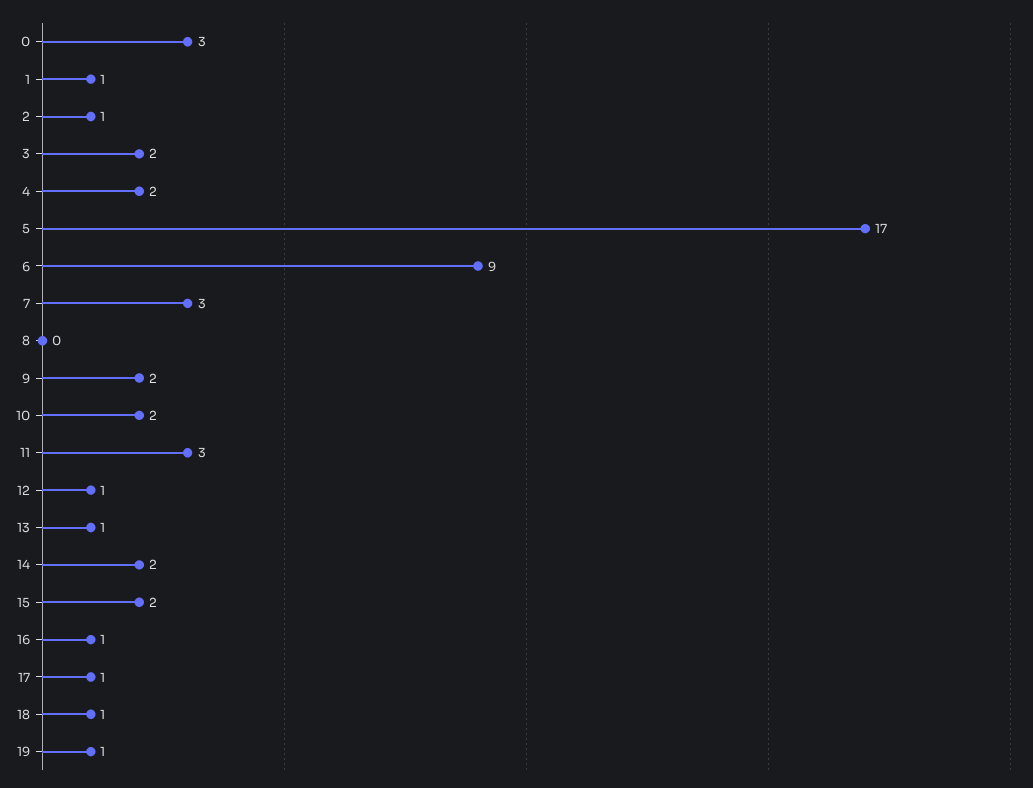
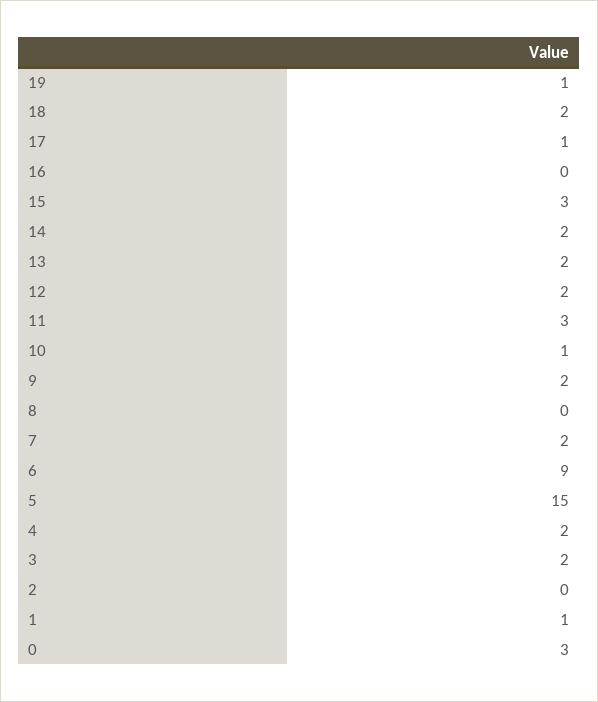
  {
    "0": 3,
    "1": 1,
-   "2": 1,
+   "2": 0,
    "3": 2,
    "4": 2,
-   "5": 17,
+   "5": 15,
    "6": 9,
-   "7": 3,
+   "7": 2,
    "8": 0,
    "9": 2,
-   "10": 2,
+   "10": 1,
    "11": 3,
-   "12": 1,
+   "12": 2,
-   "13": 1,
+   "13": 2,
    "14": 2,
-   "15": 2,
+   "15": 3,
-   "16": 1,
+   "16": 0,
    "17": 1,
-   "18": 1,
+   "18": 2,
    "19": 1
  }

